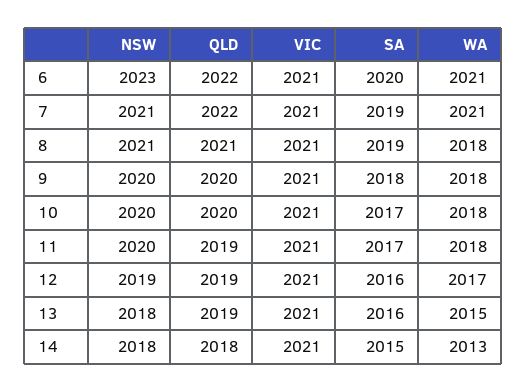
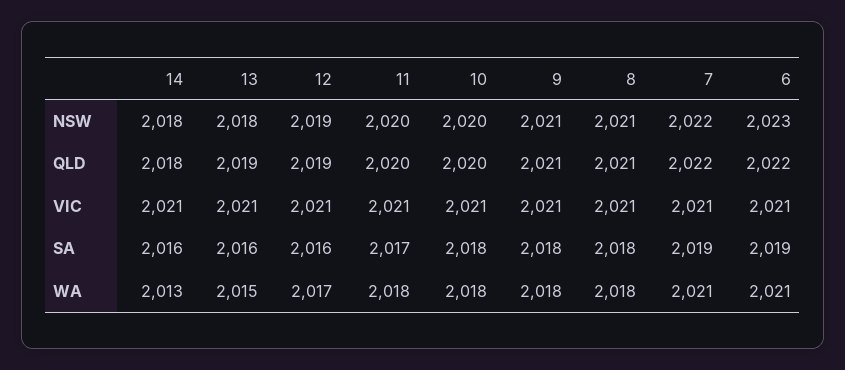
  {
    "NSW": {
      "6": 2023,
-     "7": 2021,
+     "7": 2022,
      "8": 2021,
-     "9": 2020,
+     "9": 2021,
      "10": 2020,
      "11": 2020,
      "12": 2019,
      "13": 2018,
      "14": 2018
    },
    "QLD": {
      "6": 2022,
      "7": 2022,
      "8": 2021,
-     "9": 2020,
+     "9": 2021,
      "10": 2020,
-     "11": 2019,
+     "11": 2020,
      "12": 2019,
      "13": 2019,
      "14": 2018
    },
    "VIC": {
      "6": 2021,
      "7": 2021,
      "8": 2021,
      "9": 2021,
      "10": 2021,
      "11": 2021,
      "12": 2021,
      "13": 2021,
      "14": 2021
    },
    "SA": {
-     "6": 2020,
+     "6": 2019,
      "7": 2019,
-     "8": 2019,
+     "8": 2018,
      "9": 2018,
-     "10": 2017,
+     "10": 2018,
      "11": 2017,
      "12": 2016,
      "13": 2016,
-     "14": 2015
+     "14": 2016
    },
    "WA": {
      "6": 2021,
      "7": 2021,
      "8": 2018,
      "9": 2018,
      "10": 2018,
      "11": 2018,
      "12": 2017,
      "13": 2015,
      "14": 2013
    }
  }

